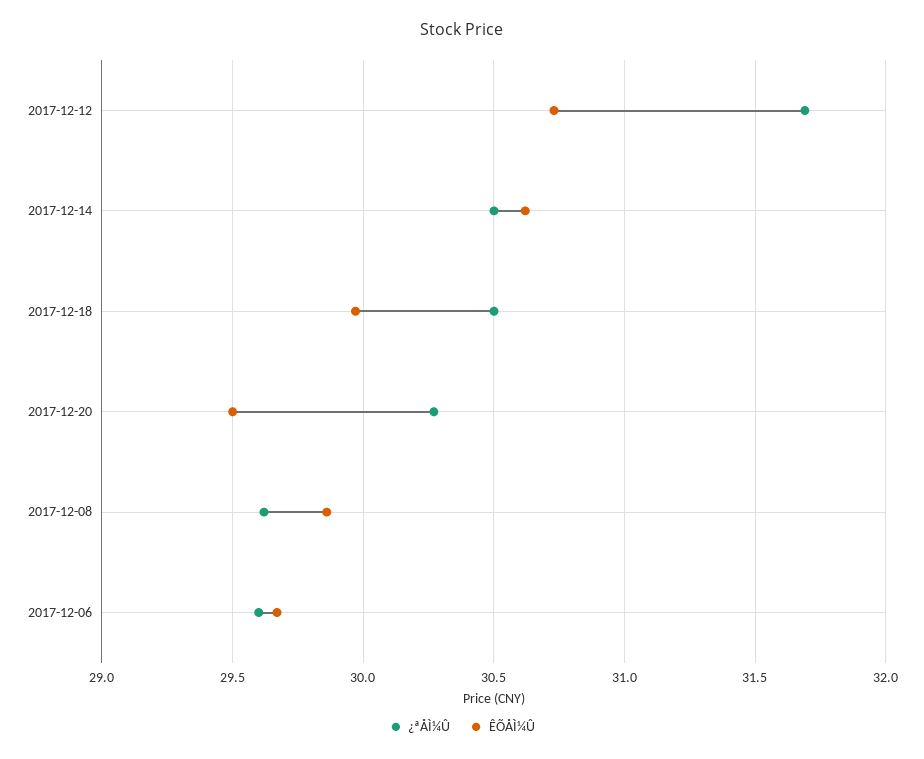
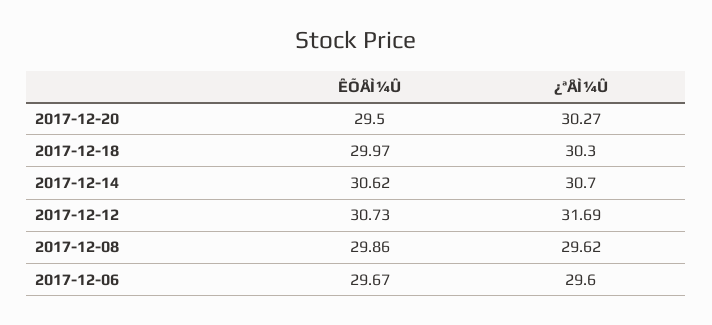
  {
    "¿ªÅÌ¼Û": {
      "2017-12-12": 31.69,
-     "2017-12-14": 30.5,
+     "2017-12-14": 30.7,
-     "2017-12-18": 30.5,
+     "2017-12-18": 30.3,
      "2017-12-20": 30.27,
      "2017-12-08": 29.62,
      "2017-12-06": 29.6
    },
    "ÊÕÅÌ¼Û": {
      "2017-12-12": 30.73,
      "2017-12-14": 30.62,
      "2017-12-18": 29.97,
      "2017-12-20": 29.5,
      "2017-12-08": 29.86,
      "2017-12-06": 29.67
    }
  }

